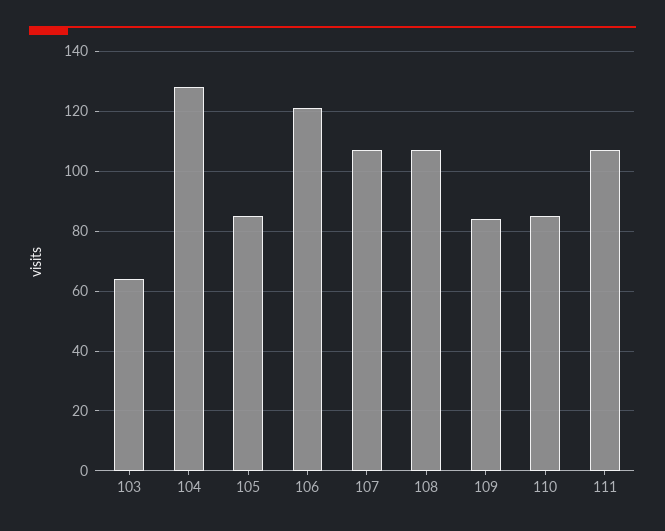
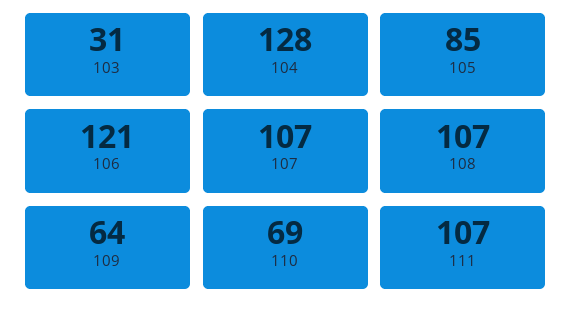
  {
-   "103": 65,
+   "103": 31,
    "104": 128,
    "105": 85,
    "106": 121,
    "107": 107,
    "108": 107,
-   "109": 85,
+   "109": 64,
-   "110": 85,
+   "110": 69,
    "111": 107
  }

